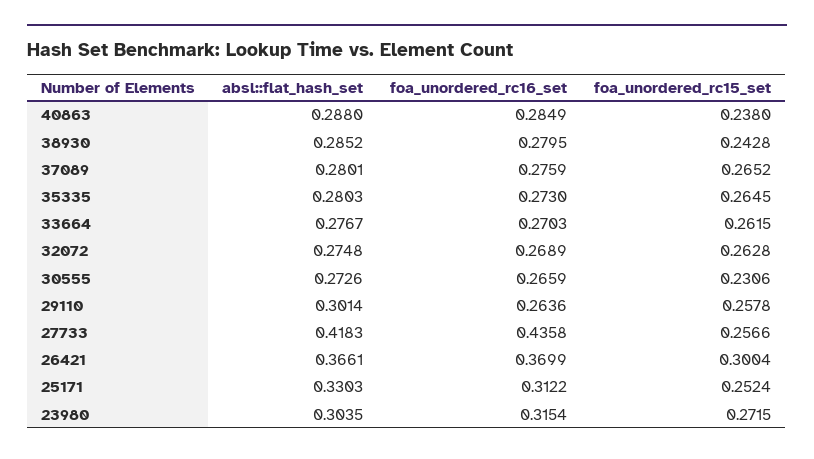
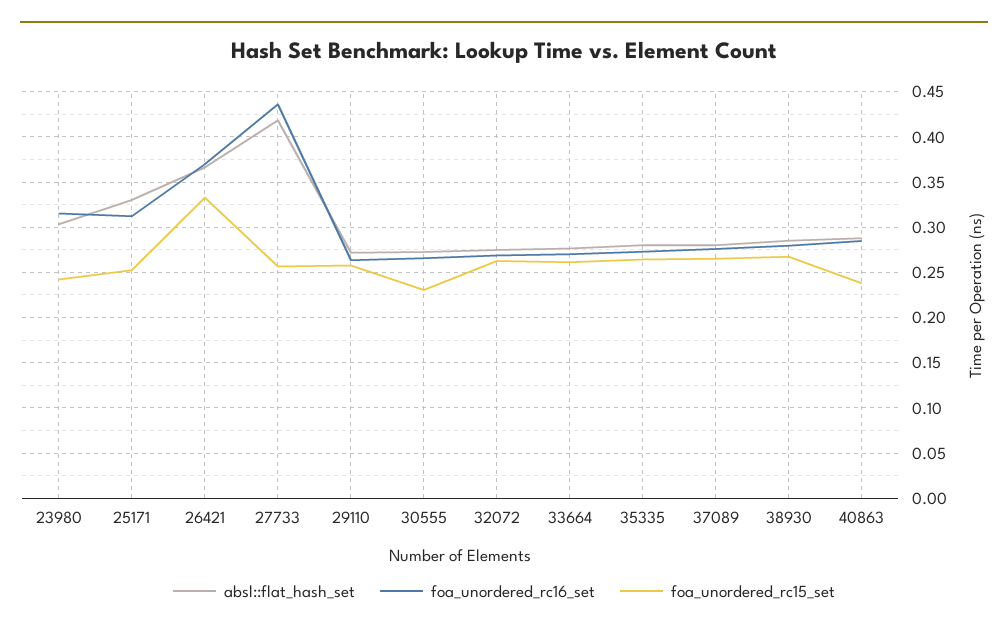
  {
    "absl::flat_hash_set": {
      "40863": 0.288,
      "38930": 0.2852,
      "37089": 0.2801,
      "35335": 0.2803,
      "33664": 0.2767,
      "32072": 0.2748,
      "30555": 0.2726,
-     "29110": 0.3014,
+     "29110": 0.27,
      "27733": 0.4183,
      "26421": 0.3661,
      "25171": 0.3303,
      "23980": 0.3035
    },
    "foa_unordered_rc16_set": {
      "40863": 0.2849,
      "38930": 0.2795,
      "37089": 0.2759,
      "35335": 0.273,
      "33664": 0.2703,
      "32072": 0.2689,
      "30555": 0.2659,
      "29110": 0.2636,
      "27733": 0.4358,
      "26421": 0.3699,
      "25171": 0.3122,
      "23980": 0.3154
    },
    "foa_unordered_rc15_set": {
      "40863": 0.238,
-     "38930": 0.2428,
+     "38930": 0.27,
      "37089": 0.2652,
      "35335": 0.2645,
      "33664": 0.2615,
      "32072": 0.2628,
      "30555": 0.2306,
      "29110": 0.2578,
      "27733": 0.2566,
-     "26421": 0.3004,
+     "26421": 0.33,
      "25171": 0.2524,
-     "23980": 0.2715
+     "23980": 0.24
    }
  }

